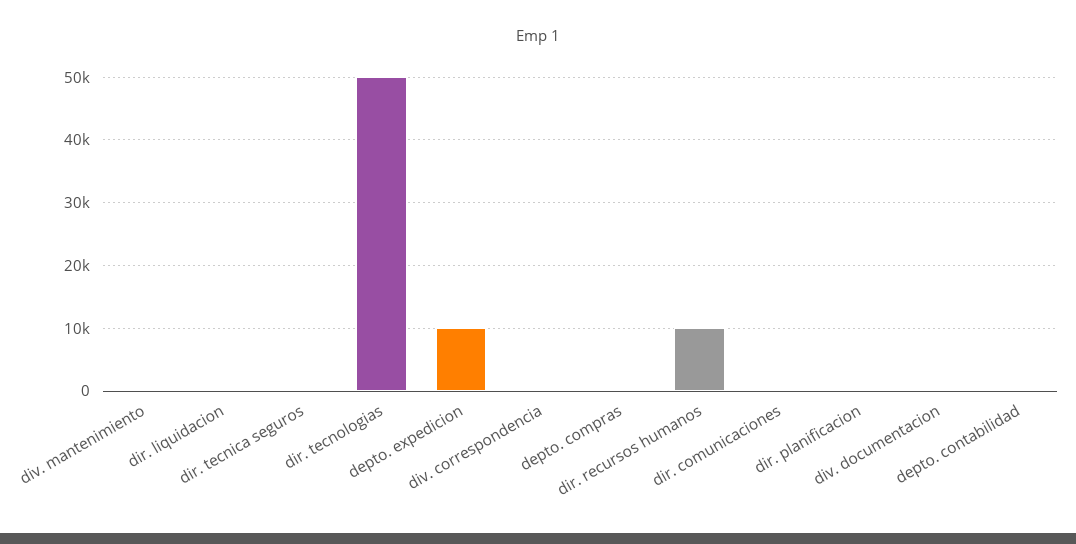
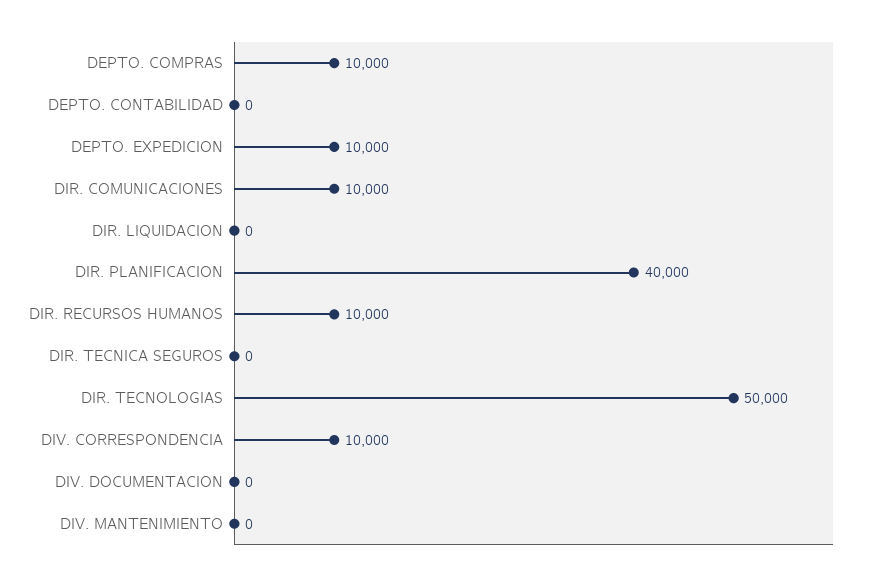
  {
    "div. mantenimiento": 0,
    "dir. liquidacion": 0,
    "dir. tecnica seguros": 0,
    "dir. tecnologias": 50000,
    "depto. expedicion": 10000,
-   "div. correspondencia": 0,
+   "div. correspondencia": 10000,
-   "depto. compras": 0,
+   "depto. compras": 10000,
    "dir. recursos humanos": 10000,
-   "dir. comunicaciones": 0,
+   "dir. comunicaciones": 10000,
-   "dir. planificacion": 0,
+   "dir. planificacion": 40000,
    "div. documentacion": 0,
    "depto. contabilidad": 0
  }

